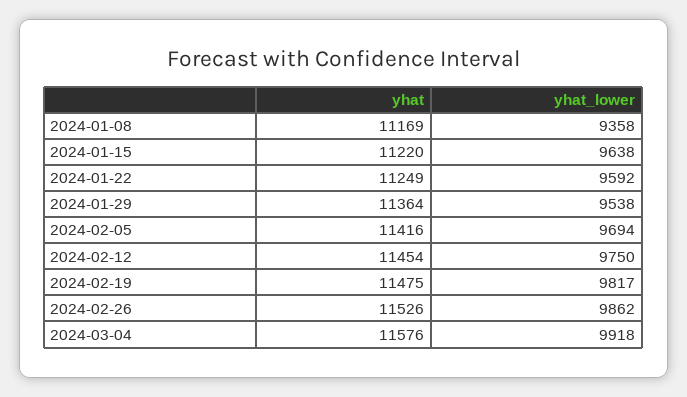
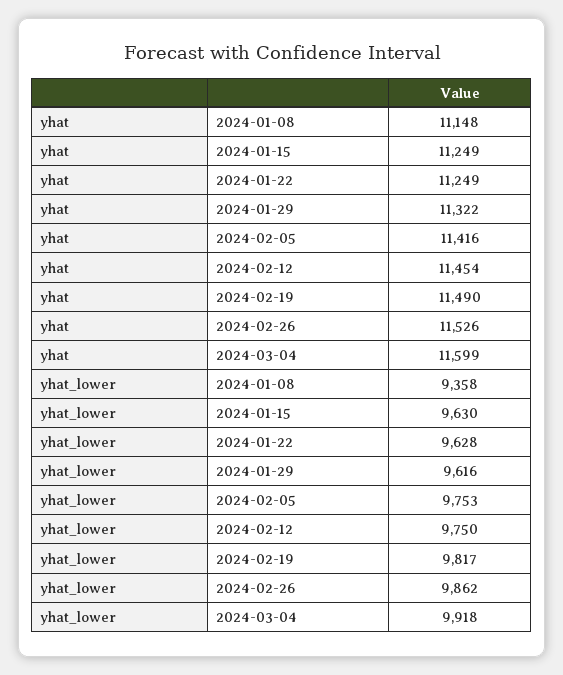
  {
    "yhat": {
-     "2024-01-08": 11169,
+     "2024-01-08": 11148,
-     "2024-01-15": 11220,
+     "2024-01-15": 11249,
      "2024-01-22": 11249,
-     "2024-01-29": 11364,
+     "2024-01-29": 11322,
      "2024-02-05": 11416,
      "2024-02-12": 11454,
-     "2024-02-19": 11475,
+     "2024-02-19": 11490,
      "2024-02-26": 11526,
-     "2024-03-04": 11576
+     "2024-03-04": 11599
    },
    "yhat_lower": {
      "2024-01-08": 9358,
-     "2024-01-15": 9638,
+     "2024-01-15": 9630,
-     "2024-01-22": 9592,
+     "2024-01-22": 9628,
-     "2024-01-29": 9538,
+     "2024-01-29": 9616,
-     "2024-02-05": 9694,
+     "2024-02-05": 9753,
      "2024-02-12": 9750,
      "2024-02-19": 9817,
      "2024-02-26": 9862,
      "2024-03-04": 9918
    }
  }

